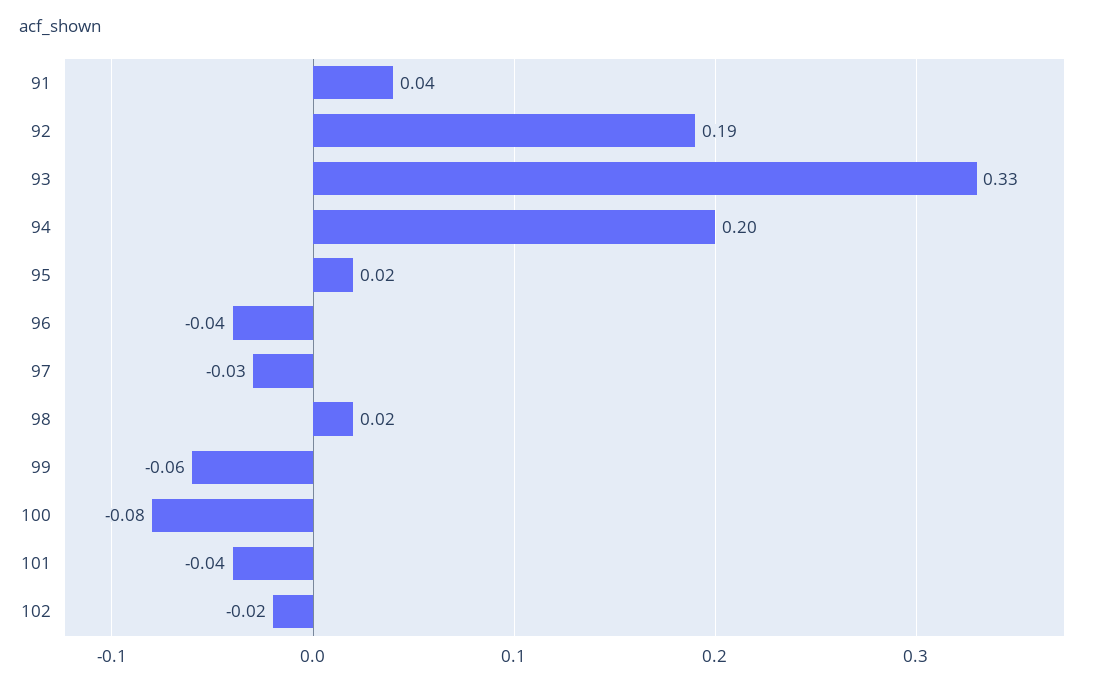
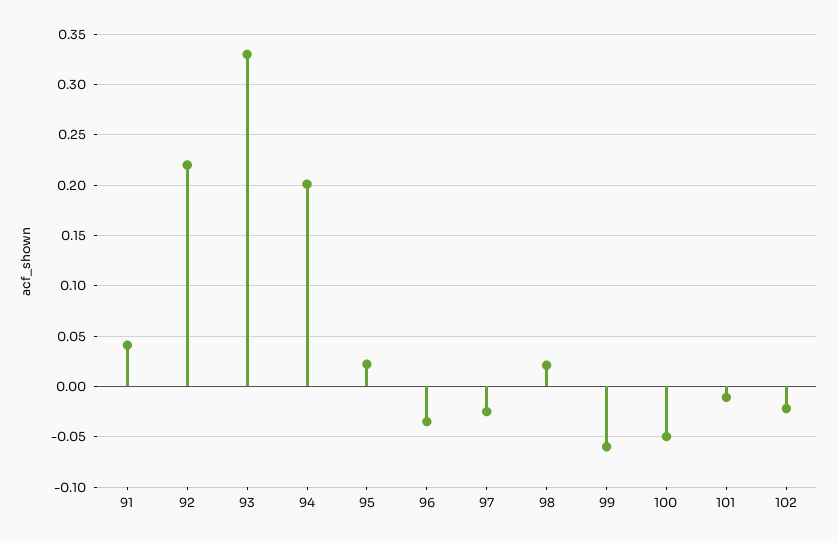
  {
    "91": 0.04,
-   "92": 0.19,
+   "92": 0.22,
    "93": 0.33,
    "94": 0.2,
    "95": 0.02,
    "96": -0.04,
    "97": -0.03,
    "98": 0.02,
    "99": -0.06,
-   "100": -0.08,
+   "100": -0.05,
-   "101": -0.04,
+   "101": -0.01,
    "102": -0.02
  }

